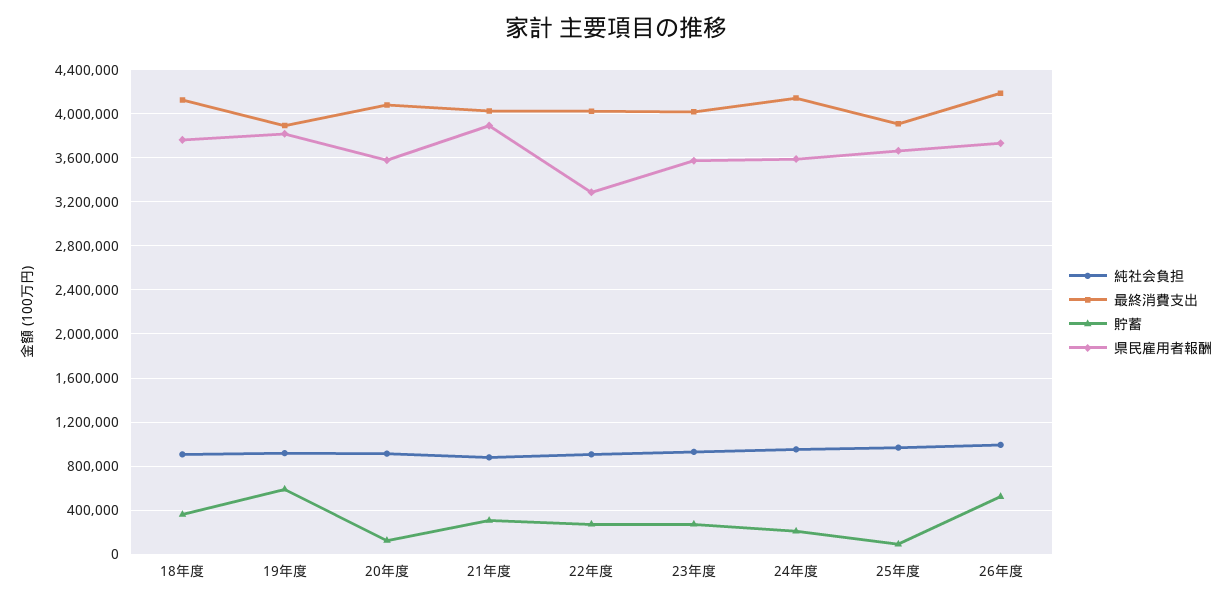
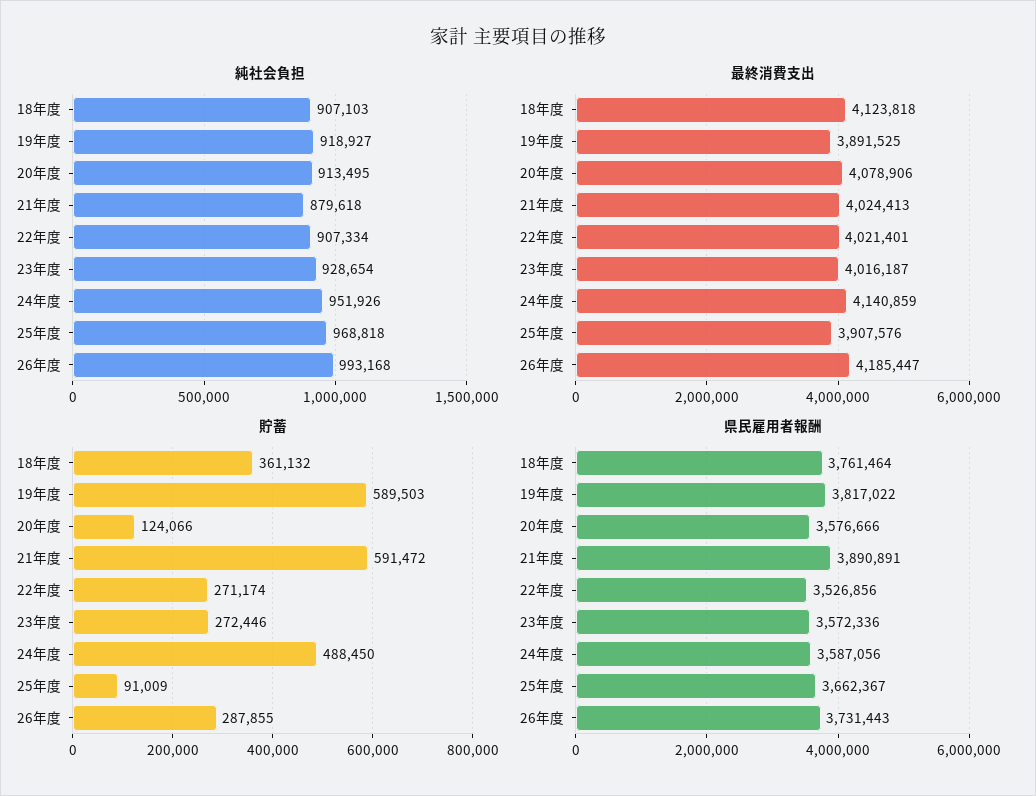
  {
    "純社会負担": {
      "18年度": 907103,
      "19年度": 918927,
      "20年度": 913495,
      "21年度": 879618,
      "22年度": 907334,
      "23年度": 928654,
      "24年度": 951926,
      "25年度": 968818,
      "26年度": 993168
    },
    "最終消費支出": {
      "18年度": 4123818,
      "19年度": 3891525,
      "20年度": 4078906,
      "21年度": 4024413,
      "22年度": 4021401,
      "23年度": 4016187,
      "24年度": 4140859,
      "25年度": 3907576,
      "26年度": 4185447
    },
    "貯蓄": {
      "18年度": 361132,
      "19年度": 589503,
      "20年度": 124066,
-     "21年度": 300000,
+     "21年度": 591472,
      "22年度": 271174,
      "23年度": 272446,
-     "24年度": 200000,
+     "24年度": 488450,
      "25年度": 91009,
-     "26年度": 500000
+     "26年度": 287855
    },
    "県民雇用者報酬": {
      "18年度": 3761464,
      "19年度": 3817022,
      "20年度": 3576666,
      "21年度": 3890891,
-     "22年度": 3300000,
+     "22年度": 3526856,
      "23年度": 3572336,
      "24年度": 3587056,
      "25年度": 3662367,
      "26年度": 3731443
    }
  }

